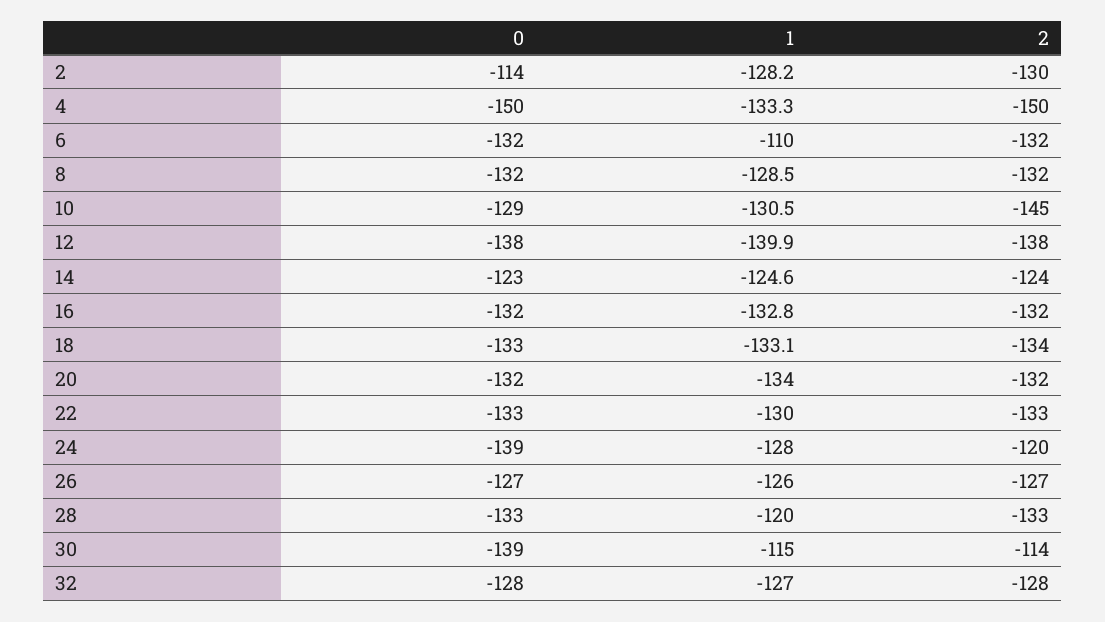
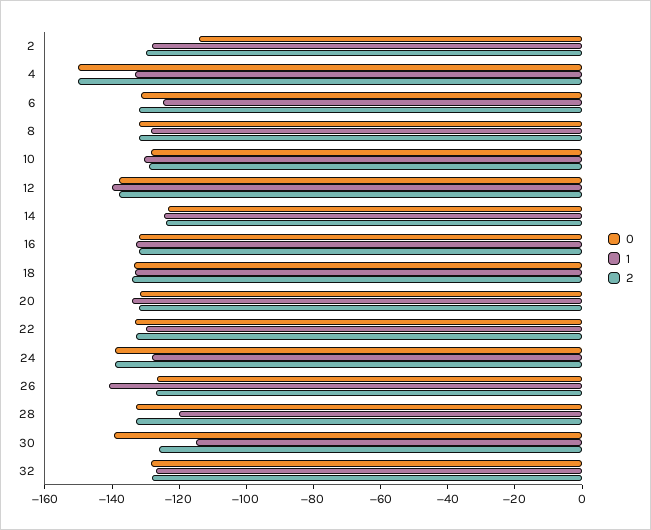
  {
    "0": {
      "2": -114,
      "4": -150,
      "6": -132,
      "8": -132,
      "10": -129,
      "12": -138,
      "14": -123,
      "16": -132,
      "18": -133,
      "20": -132,
      "22": -133,
      "24": -139,
      "26": -127,
      "28": -133,
      "30": -139,
      "32": -128
    },
    "1": {
      "2": -128.2,
      "4": -133.3,
-     "6": -110,
+     "6": -125,
      "8": -128.5,
      "10": -130.5,
      "12": -139.9,
      "14": -124.6,
      "16": -132.8,
      "18": -133.1,
      "20": -134,
      "22": -130,
      "24": -128,
-     "26": -126,
+     "26": -140,
      "28": -120,
      "30": -115,
      "32": -127
    },
    "2": {
      "2": -130,
      "4": -150,
      "6": -132,
      "8": -132,
-     "10": -145,
+     "10": -130,
      "12": -138,
      "14": -124,
      "16": -132,
      "18": -134,
      "20": -132,
      "22": -133,
-     "24": -120,
+     "24": -140,
      "26": -127,
      "28": -133,
-     "30": -114,
+     "30": -125,
      "32": -128
    }
  }

